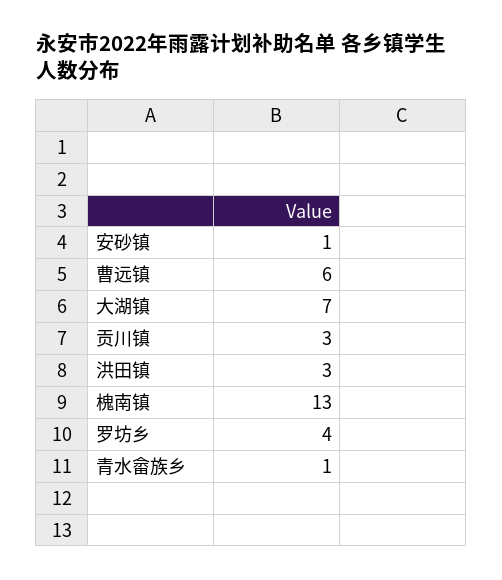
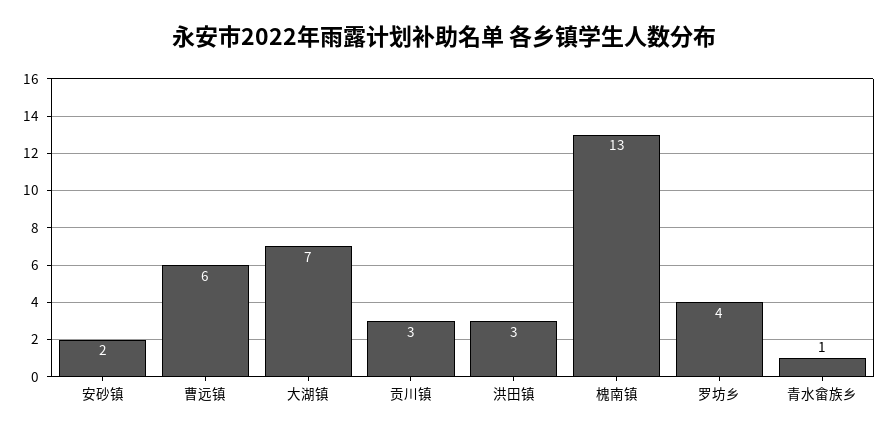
  {
-   "安砂镇": 1,
+   "安砂镇": 2,
    "曹远镇": 6,
    "大湖镇": 7,
    "贡川镇": 3,
    "洪田镇": 3,
    "槐南镇": 13,
    "罗坊乡": 4,
    "青水畲族乡": 1
  }

